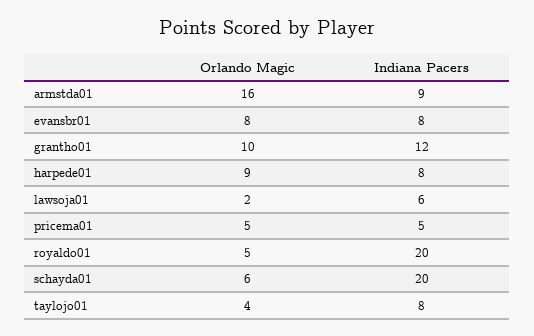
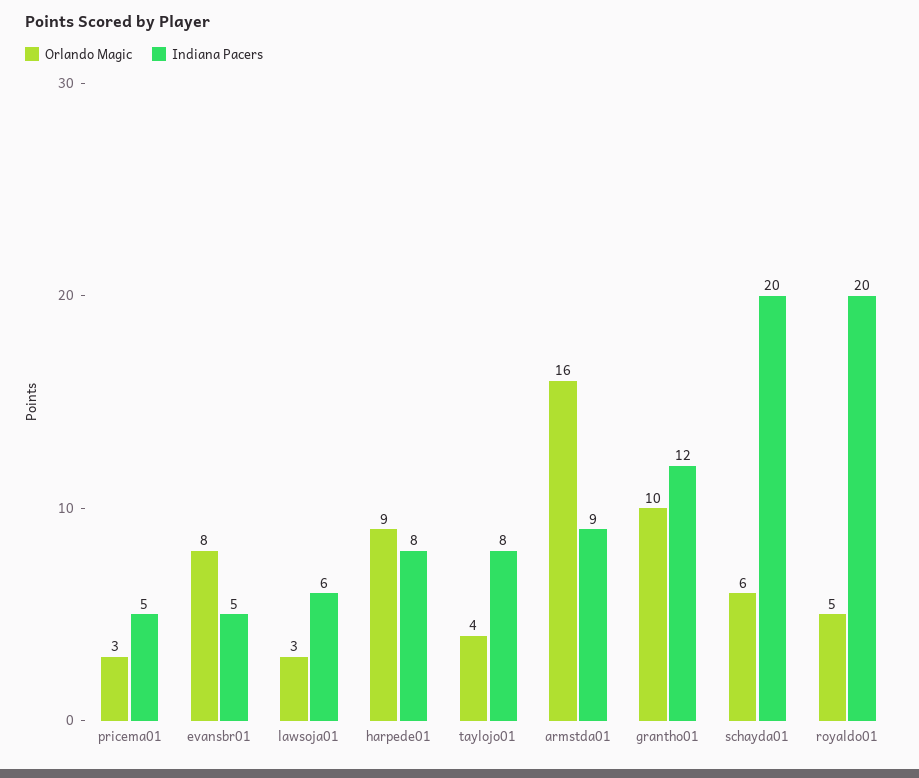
  {
    "Orlando Magic": {
      "armstda01": 16,
      "evansbr01": 8,
      "grantho01": 10,
      "harpede01": 9,
-     "lawsoja01": 2,
+     "lawsoja01": 3,
-     "pricema01": 5,
+     "pricema01": 3,
      "royaldo01": 5,
      "schayda01": 6,
      "taylojo01": 4
    },
    "Indiana Pacers": {
      "armstda01": 9,
-     "evansbr01": 8,
+     "evansbr01": 5,
      "grantho01": 12,
      "harpede01": 8,
      "lawsoja01": 6,
      "pricema01": 5,
      "royaldo01": 20,
      "schayda01": 20,
      "taylojo01": 8
    }
  }

